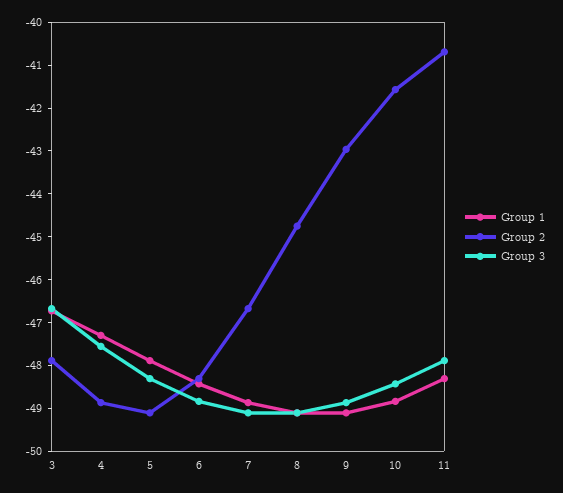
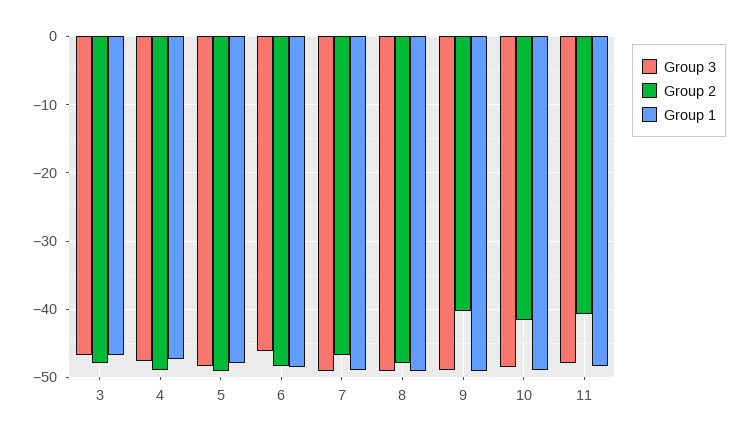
  {
    "Group 1": {
      "3": -46.8,
      "4": -47.4,
      "5": -47.8,
      "6": -48.4,
      "7": -48.8,
      "8": -49.2,
      "9": -49.2,
      "10": -48.8,
      "11": -48.4
    },
    "Group 2": {
      "3": -47.8,
      "4": -48.8,
      "5": -49.2,
      "6": -48.4,
      "7": -46.6,
-     "8": -44.8,
+     "8": -48,
-     "9": -43,
+     "9": -40,
      "10": -41.6,
      "11": -40.6
    },
    "Group 3": {
      "3": -46.6,
      "4": -47.6,
      "5": -48.4,
-     "6": -48.8,
+     "6": -46,
      "7": -49.2,
      "8": -49.2,
      "9": -48.8,
      "10": -48.4,
      "11": -47.8
    }
  }

